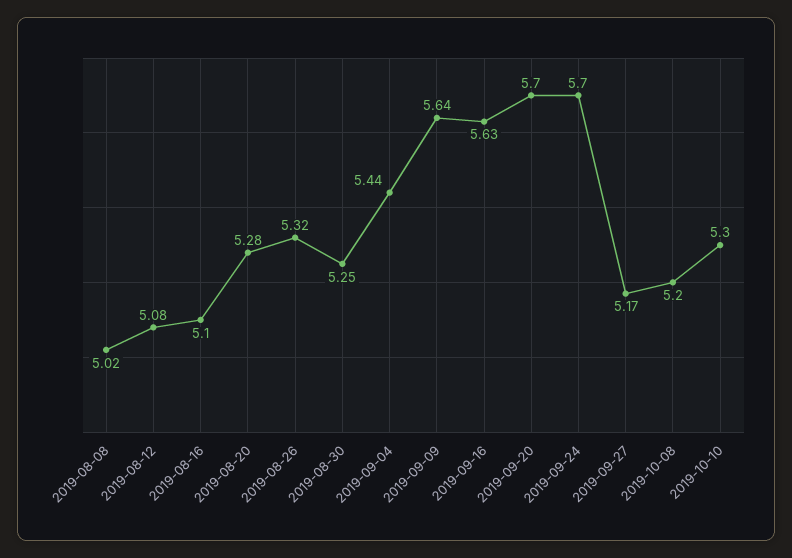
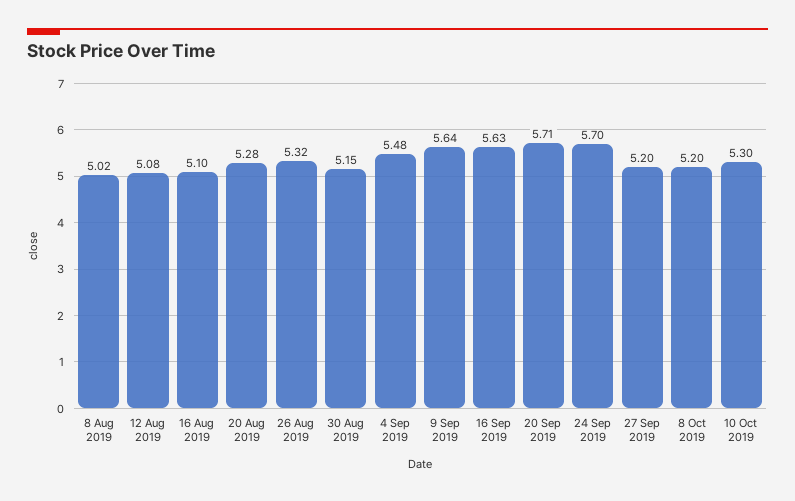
  {
    "2019-08-08": 5.02,
    "2019-08-12": 5.08,
    "2019-08-16": 5.1,
    "2019-08-20": 5.28,
    "2019-08-26": 5.32,
-   "2019-08-30": 5.25,
+   "2019-08-30": 5.15,
-   "2019-09-04": 5.44,
+   "2019-09-04": 5.48,
    "2019-09-09": 5.64,
    "2019-09-16": 5.63,
-   "2019-09-20": 5.7,
+   "2019-09-20": 5.71,
    "2019-09-24": 5.7,
-   "2019-09-27": 5.17,
+   "2019-09-27": 5.2,
    "2019-10-08": 5.2,
    "2019-10-10": 5.3
  }

